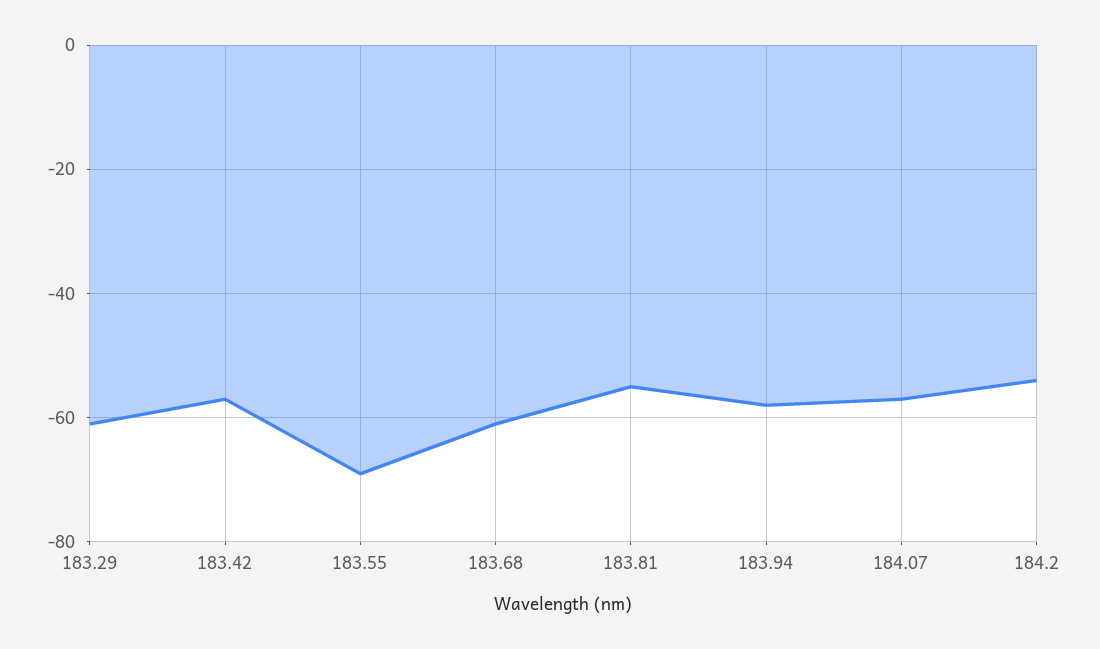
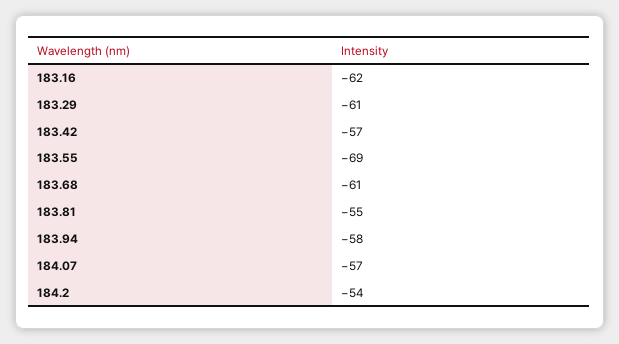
  {
    "183.29": -61,
    "183.42": -57,
    "183.55": -69,
    "183.68": -61,
    "183.81": -55,
    "183.94": -58,
    "184.07": -57,
-   "184.2": -54
+   "184.2": -54,
+   "183.16": -62
  }

